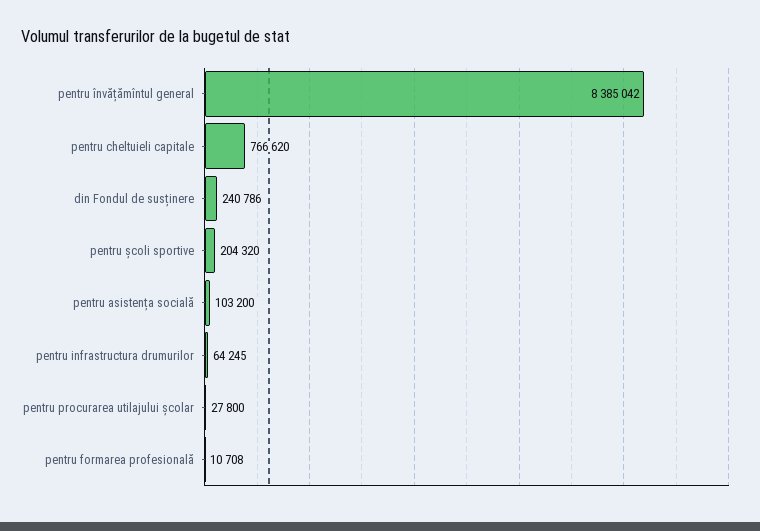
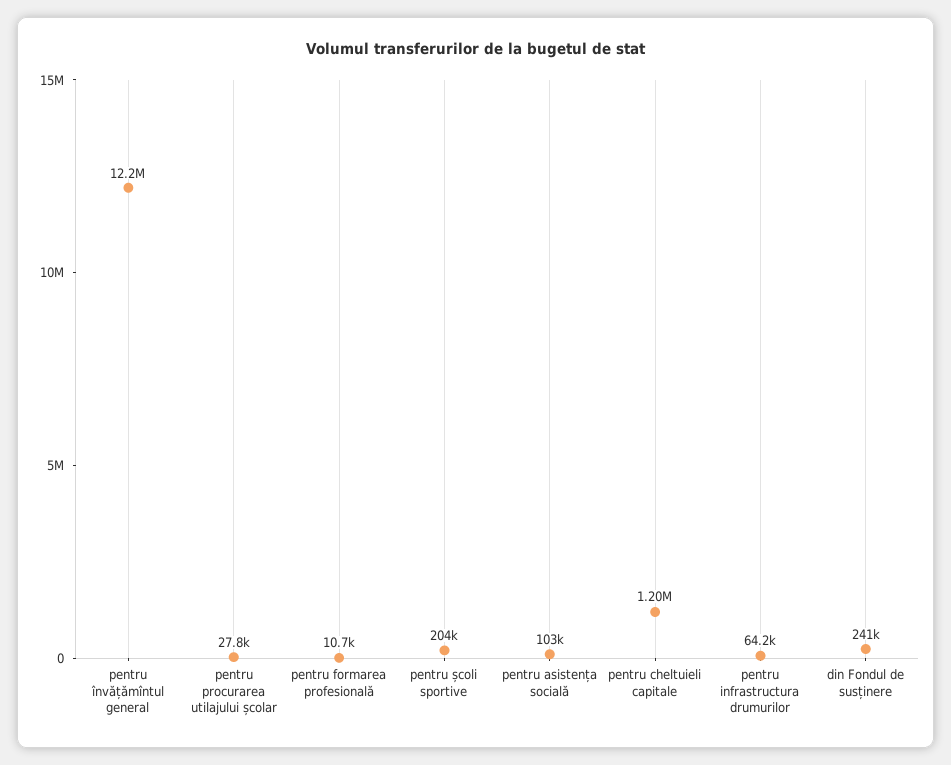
  {
-   "pentru învățămîntul general": 8385042,
+   "pentru învățămîntul general": 12200000,
-   "pentru cheltuieli capitale": 766620,
+   "pentru cheltuieli capitale": 1200000,
    "din Fondul de susținere": 240786,
    "pentru școli sportive": 204320,
    "pentru asistența socială": 103200,
    "pentru infrastructura drumurilor": 64245,
    "pentru procurarea utilajului școlar": 27800,
    "pentru formarea profesională": 10708
  }

